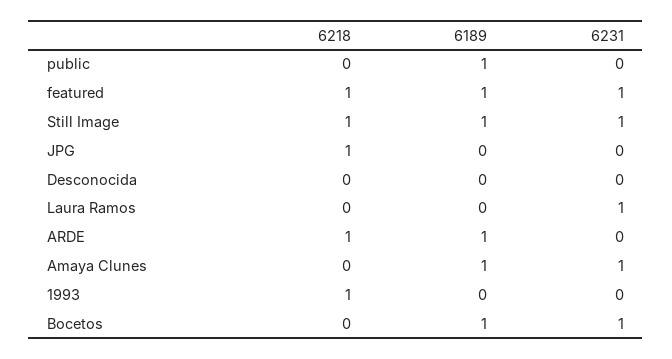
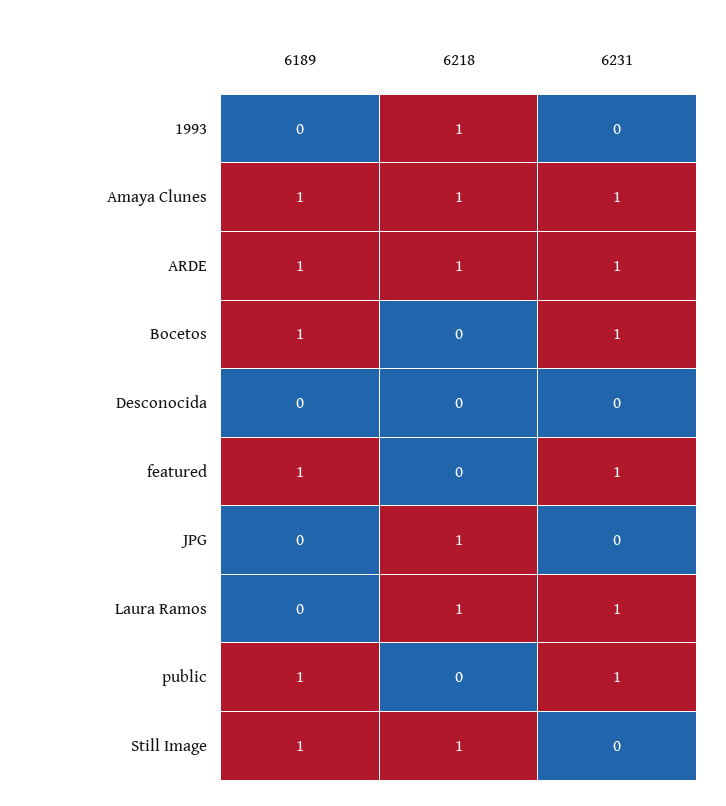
  {
    "6218": {
      "public": 0,
-     "featured": 1,
+     "featured": 0,
      "Still Image": 1,
      "JPG": 1,
      "Desconocida": 0,
-     "Laura Ramos": 0,
+     "Laura Ramos": 1,
      "ARDE": 1,
-     "Amaya Clunes": 0,
+     "Amaya Clunes": 1,
      "1993": 1,
      "Bocetos": 0
    },
    "6189": {
      "public": 1,
      "featured": 1,
      "Still Image": 1,
      "JPG": 0,
      "Desconocida": 0,
      "Laura Ramos": 0,
      "ARDE": 1,
      "Amaya Clunes": 1,
      "1993": 0,
      "Bocetos": 1
    },
    "6231": {
-     "public": 0,
+     "public": 1,
      "featured": 1,
-     "Still Image": 1,
+     "Still Image": 0,
      "JPG": 0,
      "Desconocida": 0,
      "Laura Ramos": 1,
-     "ARDE": 0,
+     "ARDE": 1,
      "Amaya Clunes": 1,
      "1993": 0,
      "Bocetos": 1
    }
  }

